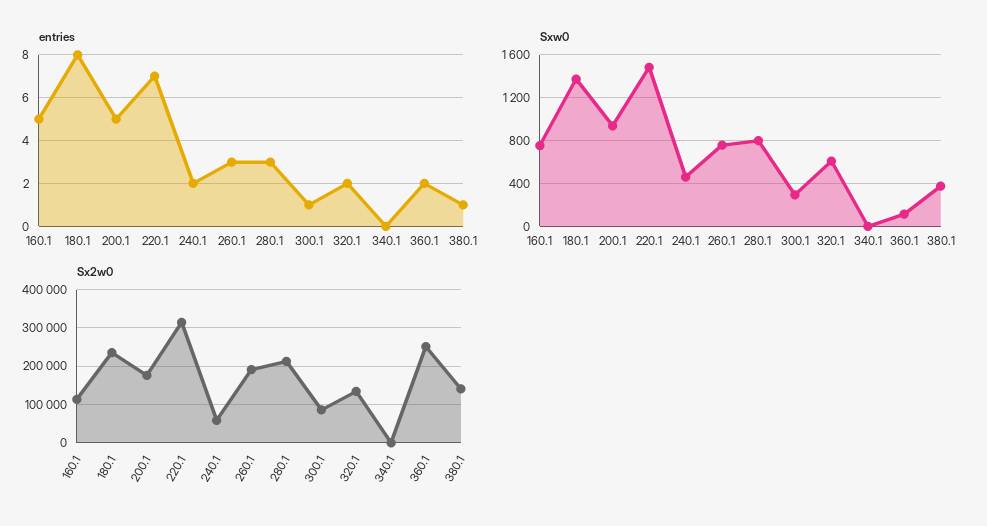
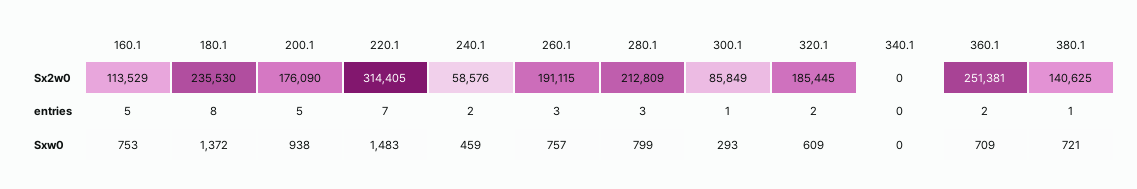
  {
    "entries": {
      "160.1": 5,
      "180.1": 8,
      "200.1": 5,
      "220.1": 7,
      "240.1": 2,
      "260.1": 3,
      "280.1": 3,
      "300.1": 1,
      "320.1": 2,
      "340.1": 0,
      "360.1": 2,
      "380.1": 1
    },
    "Sxw0": {
      "160.1": 753,
      "180.1": 1372,
      "200.1": 938,
      "220.1": 1483,
      "240.1": 459,
      "260.1": 757,
      "280.1": 799,
      "300.1": 293,
      "320.1": 609,
      "340.1": 0,
-     "360.1": 100,
+     "360.1": 709,
-     "380.1": 400
+     "380.1": 721
    },
    "Sx2w0": {
      "160.1": 113529,
      "180.1": 235530,
      "200.1": 176090,
      "220.1": 314405,
      "240.1": 58576,
      "260.1": 191115,
      "280.1": 212809,
      "300.1": 85849,
-     "320.1": 140000,
+     "320.1": 185445,
      "340.1": 0,
      "360.1": 251381,
      "380.1": 140625
    }
  }

